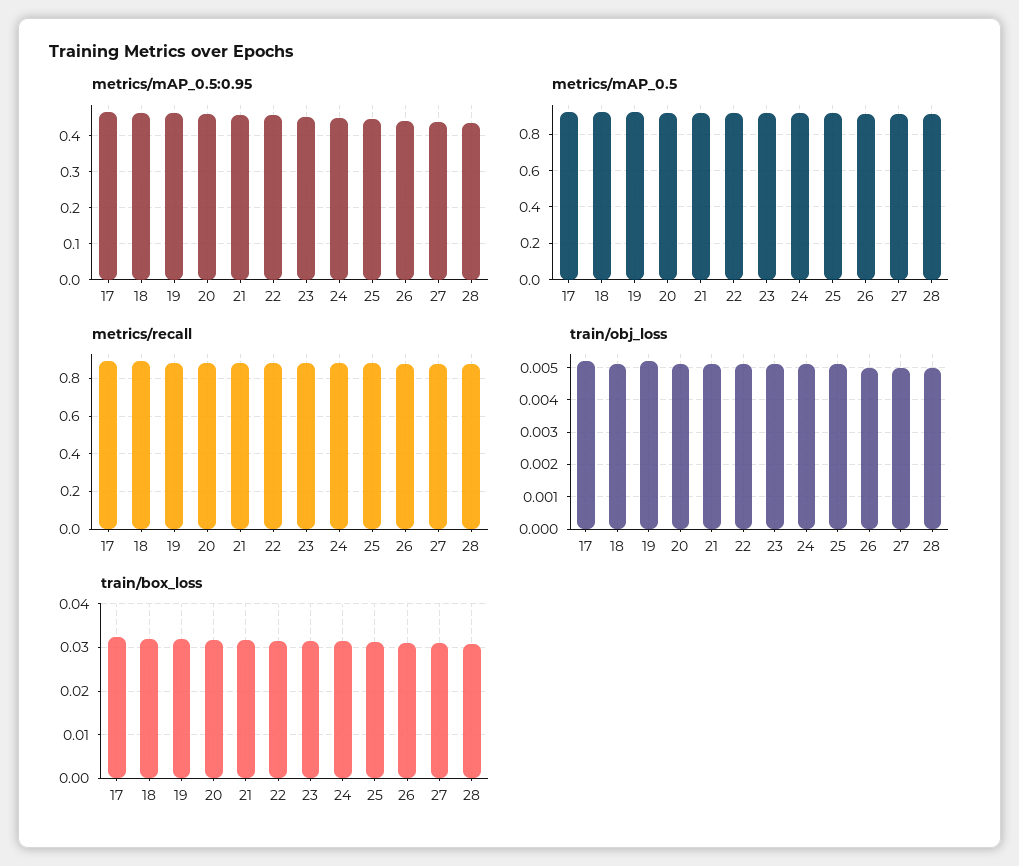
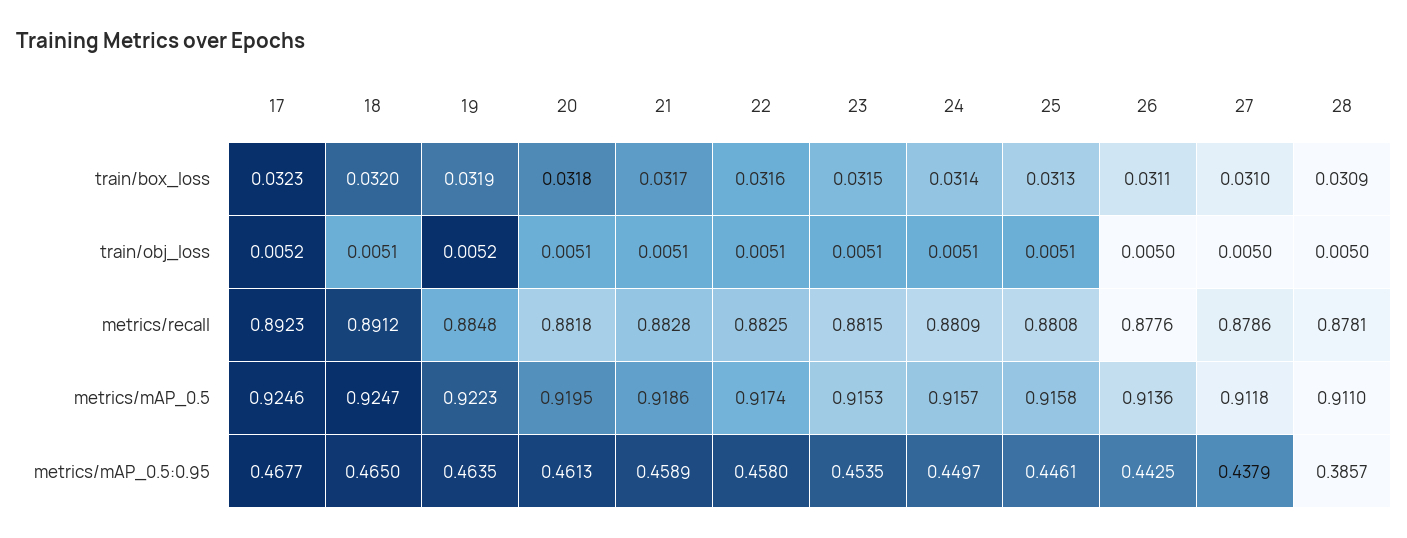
  {
    "metrics/mAP_0.5:0.95": {
      "17": 0.4677,
      "18": 0.465,
      "19": 0.4635,
      "20": 0.4613,
      "21": 0.4589,
      "22": 0.458,
      "23": 0.4535,
      "24": 0.4497,
      "25": 0.4461,
      "26": 0.4425,
      "27": 0.4379,
-     "28": 0.44
+     "28": 0.3857
    },
    "metrics/mAP_0.5": {
      "17": 0.9246,
      "18": 0.9247,
      "19": 0.9223,
      "20": 0.9195,
      "21": 0.9186,
      "22": 0.9174,
      "23": 0.9153,
      "24": 0.9157,
      "25": 0.9158,
      "26": 0.9136,
      "27": 0.9118,
      "28": 0.911
    },
    "metrics/recall": {
      "17": 0.8923,
      "18": 0.8912,
      "19": 0.8848,
      "20": 0.8818,
      "21": 0.8828,
      "22": 0.8825,
      "23": 0.8815,
      "24": 0.8809,
      "25": 0.8808,
      "26": 0.8776,
      "27": 0.8786,
      "28": 0.8781
    },
    "train/obj_loss": {
      "17": 0.0052,
      "18": 0.0051,
      "19": 0.0052,
      "20": 0.0051,
      "21": 0.0051,
      "22": 0.0051,
      "23": 0.0051,
      "24": 0.0051,
      "25": 0.0051,
      "26": 0.005,
      "27": 0.005,
      "28": 0.005
    },
    "train/box_loss": {
      "17": 0.0323,
      "18": 0.032,
      "19": 0.0319,
      "20": 0.0318,
      "21": 0.0317,
      "22": 0.0316,
      "23": 0.0315,
      "24": 0.0314,
      "25": 0.0313,
      "26": 0.0311,
      "27": 0.031,
      "28": 0.0309
    }
  }

